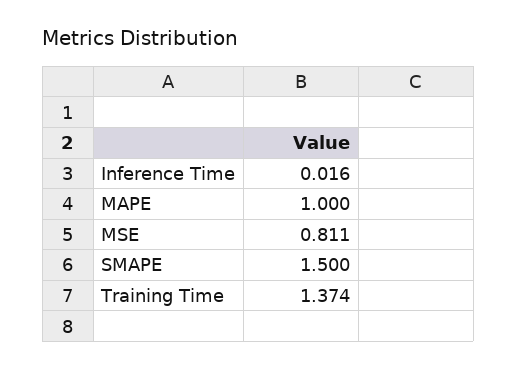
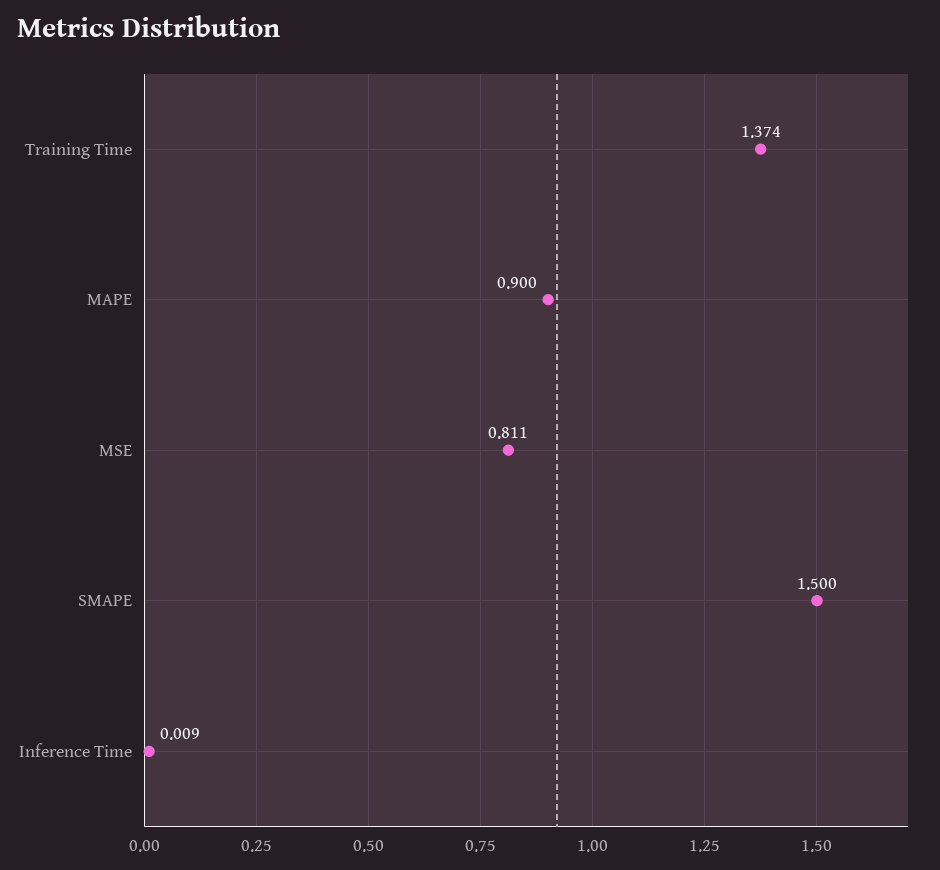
  {
-   "Inference Time": 0.016,
+   "Inference Time": 0.009,
-   "MAPE": 1,
+   "MAPE": 0.9,
    "MSE": 0.811,
    "SMAPE": 1.5,
    "Training Time": 1.374
  }

